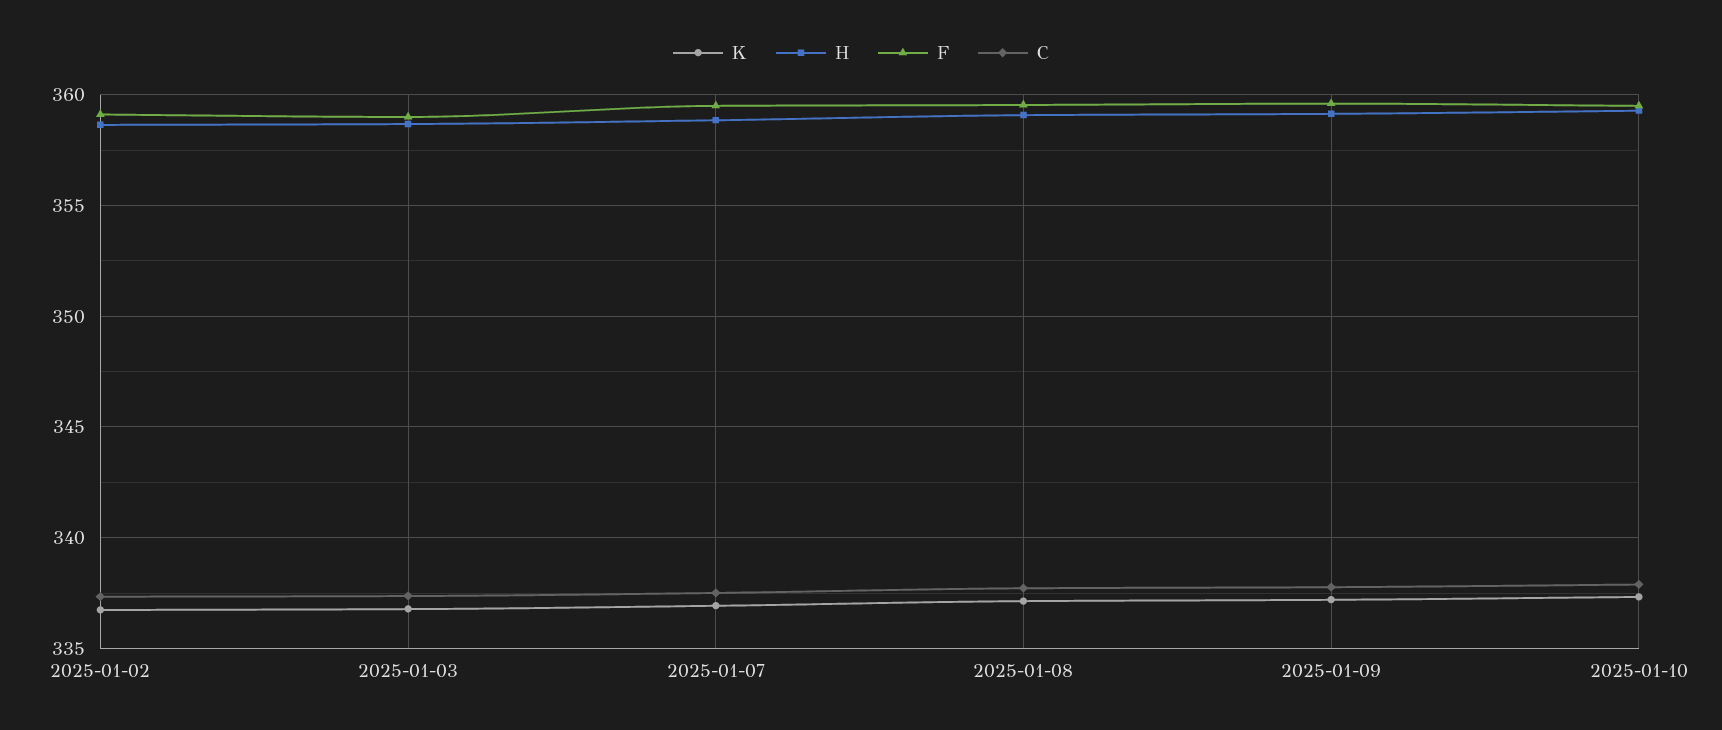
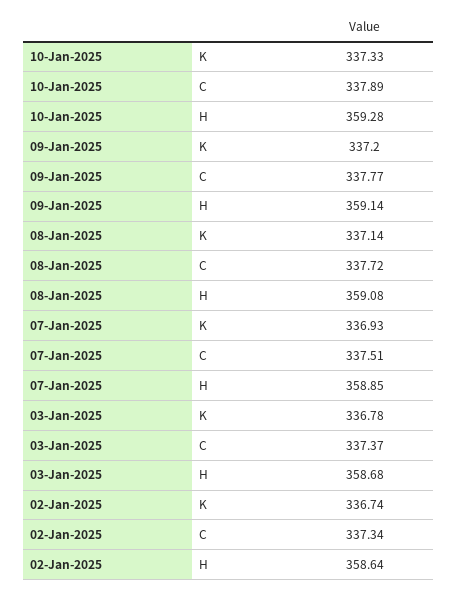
  {
    "K": {
      "2025-01-02": 336.74,
      "2025-01-03": 336.78,
      "2025-01-07": 336.93,
      "2025-01-08": 337.14,
      "2025-01-09": 337.2,
      "2025-01-10": 337.33
    },
    "H": {
      "2025-01-02": 358.64,
      "2025-01-03": 358.68,
      "2025-01-07": 358.85,
      "2025-01-08": 359.08,
      "2025-01-09": 359.14,
      "2025-01-10": 359.28
    },
-   "F": {
-     "2025-01-02": 359,
-     "2025-01-03": 359,
-     "2025-01-07": 359.5,
-     "2025-01-08": 359.5,
-     "2025-01-09": 359.5,
-     "2025-01-10": 359.5
-   },
    "C": {
      "2025-01-02": 337.34,
      "2025-01-03": 337.37,
      "2025-01-07": 337.51,
      "2025-01-08": 337.72,
      "2025-01-09": 337.77,
      "2025-01-10": 337.89
    }
  }

